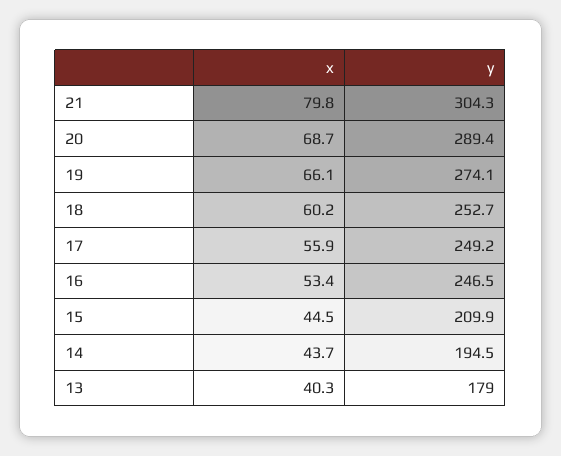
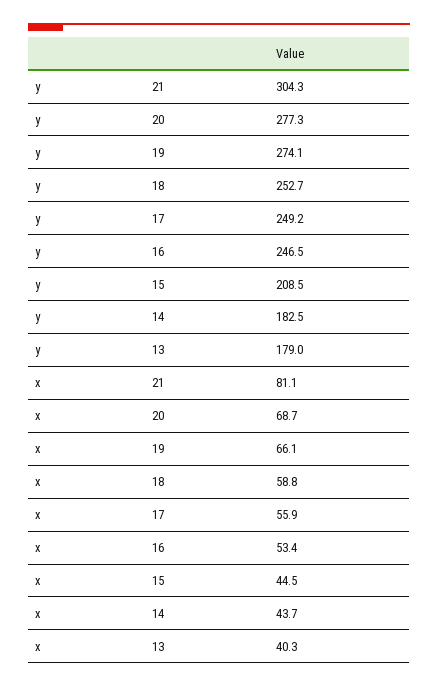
  {
    "x": {
-     "21": 79.8,
+     "21": 81.1,
      "20": 68.7,
      "19": 66.1,
-     "18": 60.2,
+     "18": 58.8,
      "17": 55.9,
      "16": 53.4,
      "15": 44.5,
      "14": 43.7,
      "13": 40.3
    },
    "y": {
      "21": 304.3,
-     "20": 289.4,
+     "20": 277.3,
      "19": 274.1,
      "18": 252.7,
      "17": 249.2,
      "16": 246.5,
-     "15": 209.9,
+     "15": 208.5,
-     "14": 194.5,
+     "14": 182.5,
      "13": 179
    }
  }

